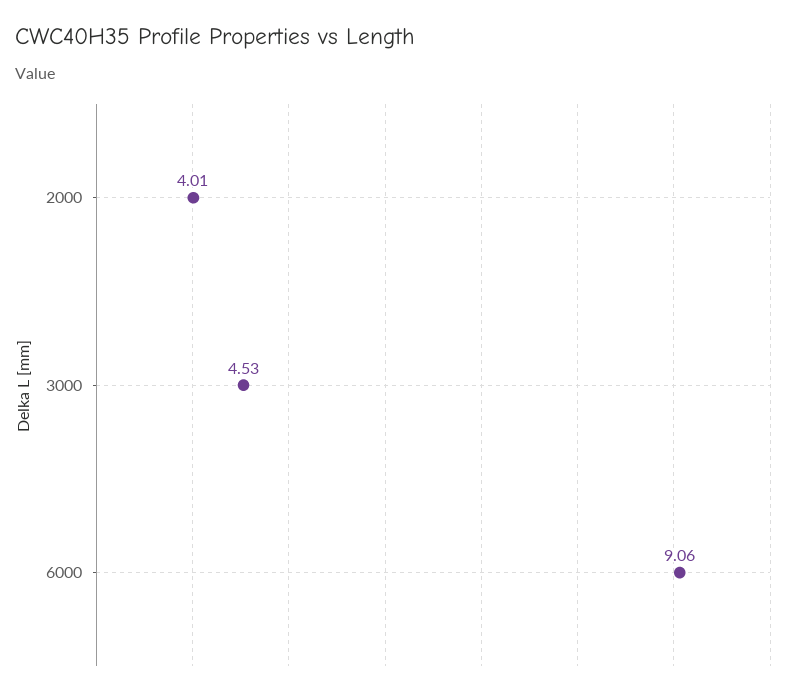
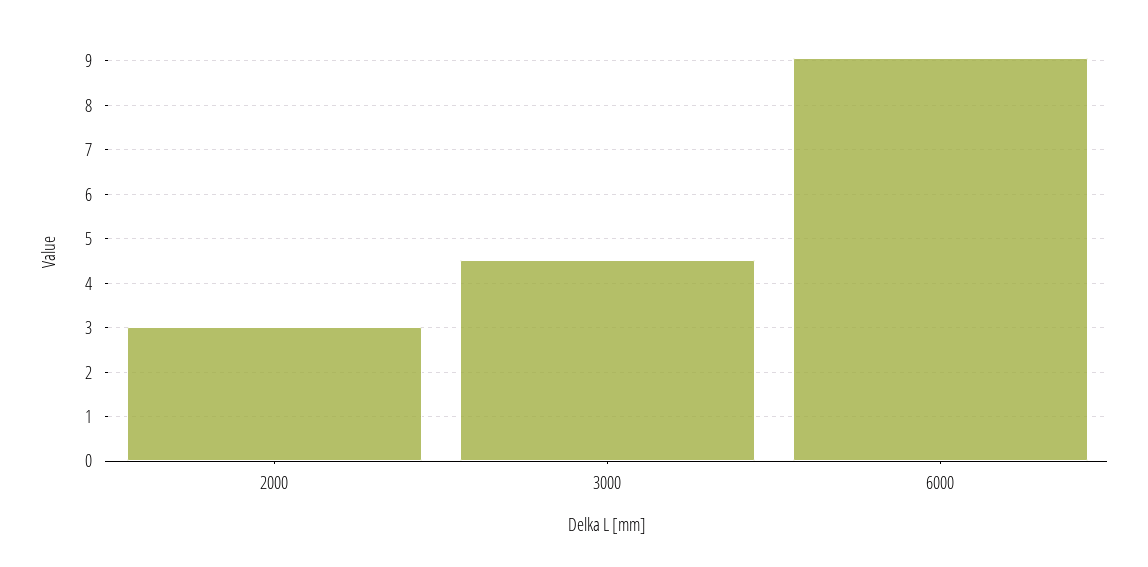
  {
-   "2000": 4.01,
+   "2000": 3,
    "3000": 4.53,
    "6000": 9.06
  }

